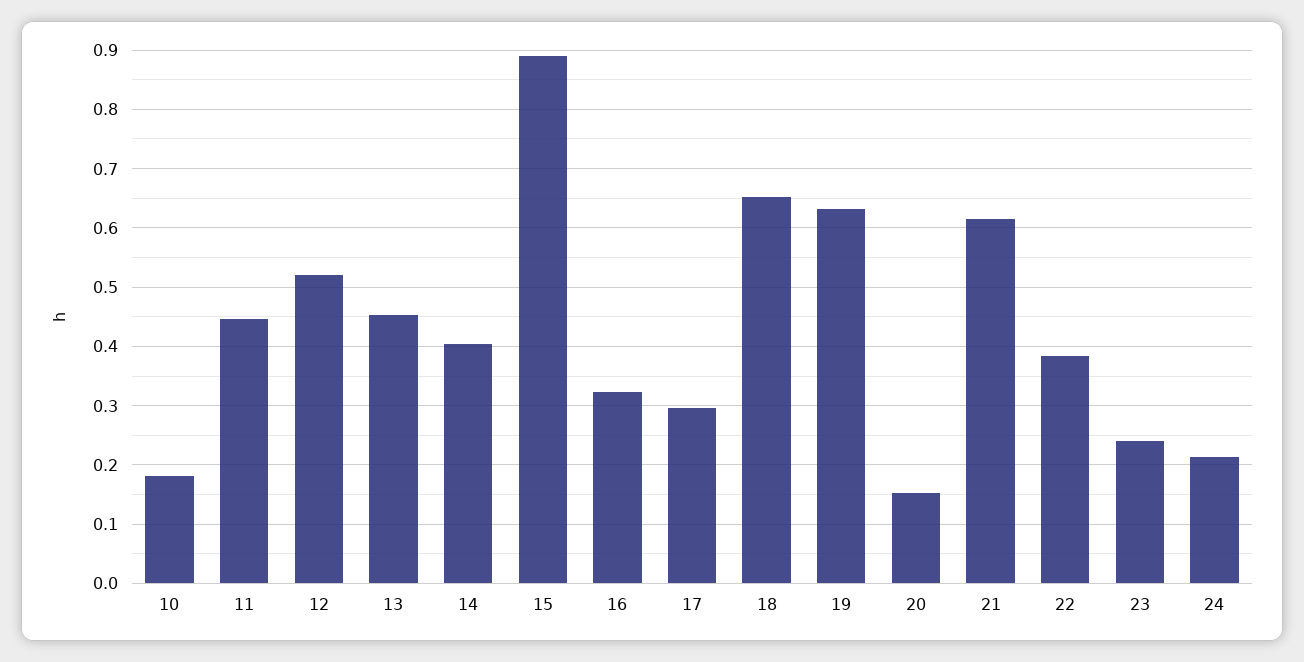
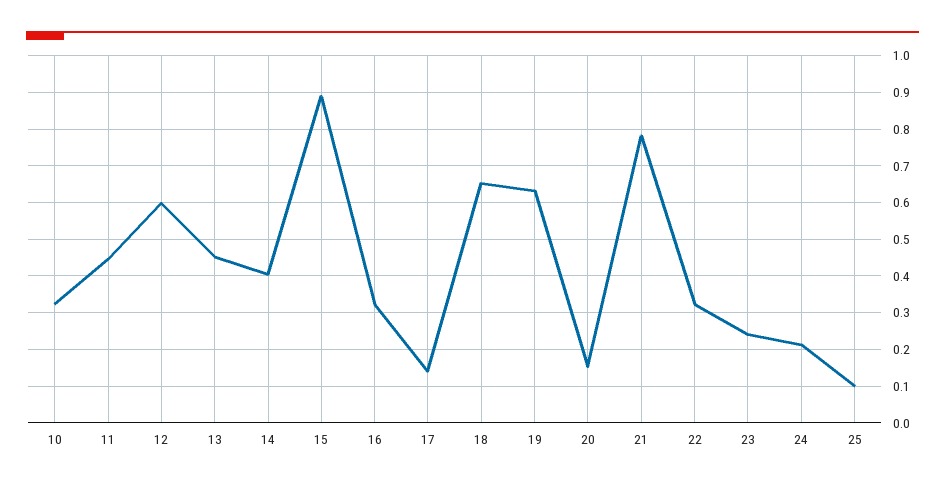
  {
-   "10": 0.18,
+   "10": 0.32,
    "11": 0.44,
-   "12": 0.52,
+   "12": 0.6,
    "13": 0.46,
    "14": 0.4,
    "15": 0.9,
    "16": 0.32,
-   "17": 0.3,
+   "17": 0.14,
    "18": 0.66,
    "19": 0.64,
    "20": 0.16,
-   "21": 0.62,
+   "21": 0.78,
-   "22": 0.38,
+   "22": 0.32,
    "23": 0.24,
-   "24": 0.22
+   "24": 0.22,
+   "25": 0.1
  }

